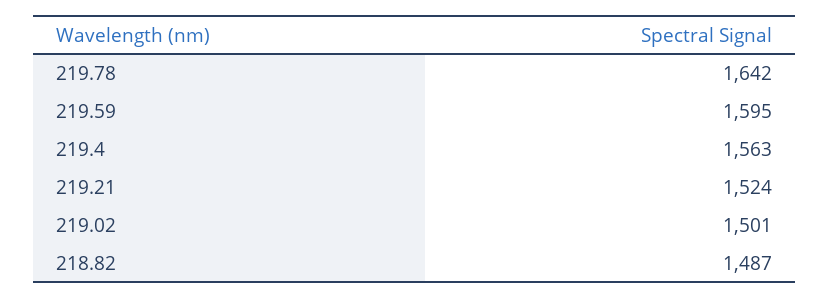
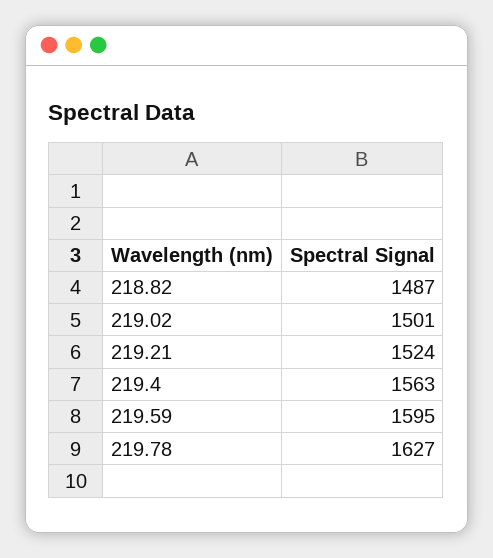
  {
-   "219.78": 1642,
+   "219.78": 1627,
    "219.59": 1595,
    "219.4": 1563,
    "219.21": 1524,
    "219.02": 1501,
    "218.82": 1487
  }

